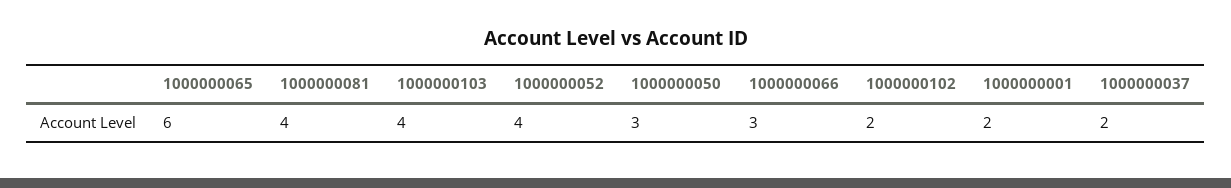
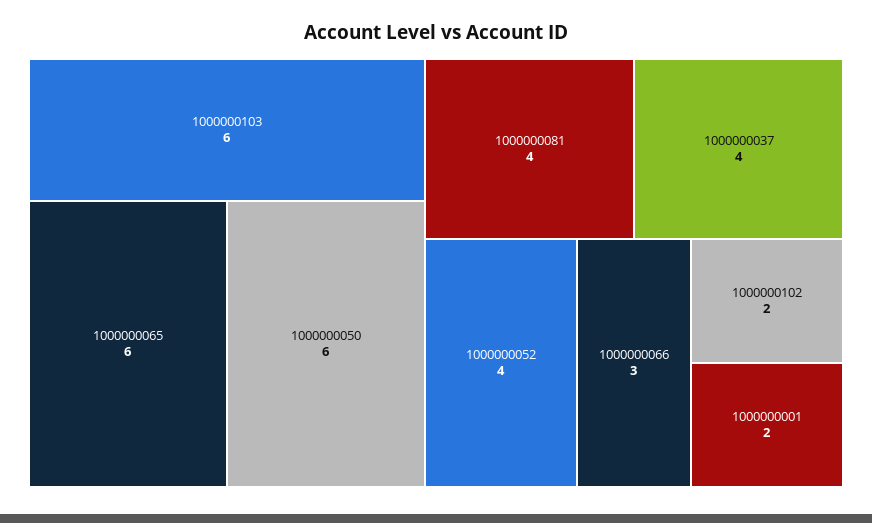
  {
    "1000000065": 6,
    "1000000081": 4,
-   "1000000103": 4,
+   "1000000103": 6,
    "1000000052": 4,
-   "1000000050": 3,
+   "1000000050": 6,
    "1000000066": 3,
    "1000000102": 2,
    "1000000001": 2,
-   "1000000037": 2
+   "1000000037": 4
  }

